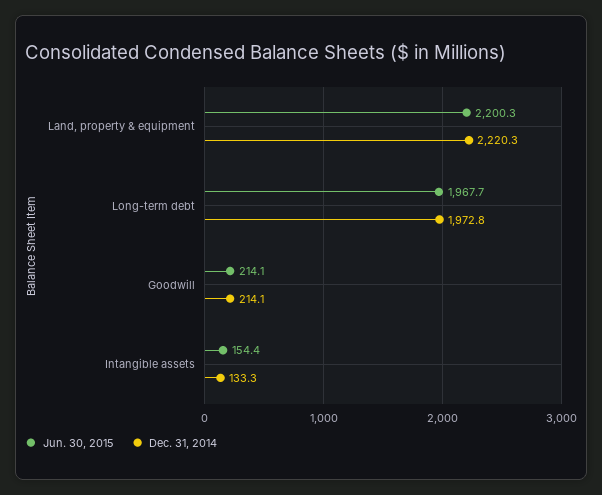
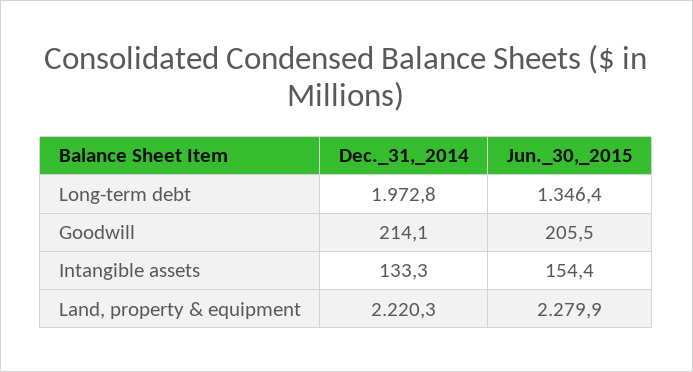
  {
    "Jun. 30, 2015": {
-     "Land, property & equipment": 2200.3,
+     "Land, property & equipment": 2279.9,
-     "Long-term debt": 1967.7,
+     "Long-term debt": 1346.4,
-     "Goodwill": 214.1,
+     "Goodwill": 205.5,
      "Intangible assets": 154.4
    },
    "Dec. 31, 2014": {
      "Land, property & equipment": 2220.3,
      "Long-term debt": 1972.8,
      "Goodwill": 214.1,
      "Intangible assets": 133.3
    }
  }

